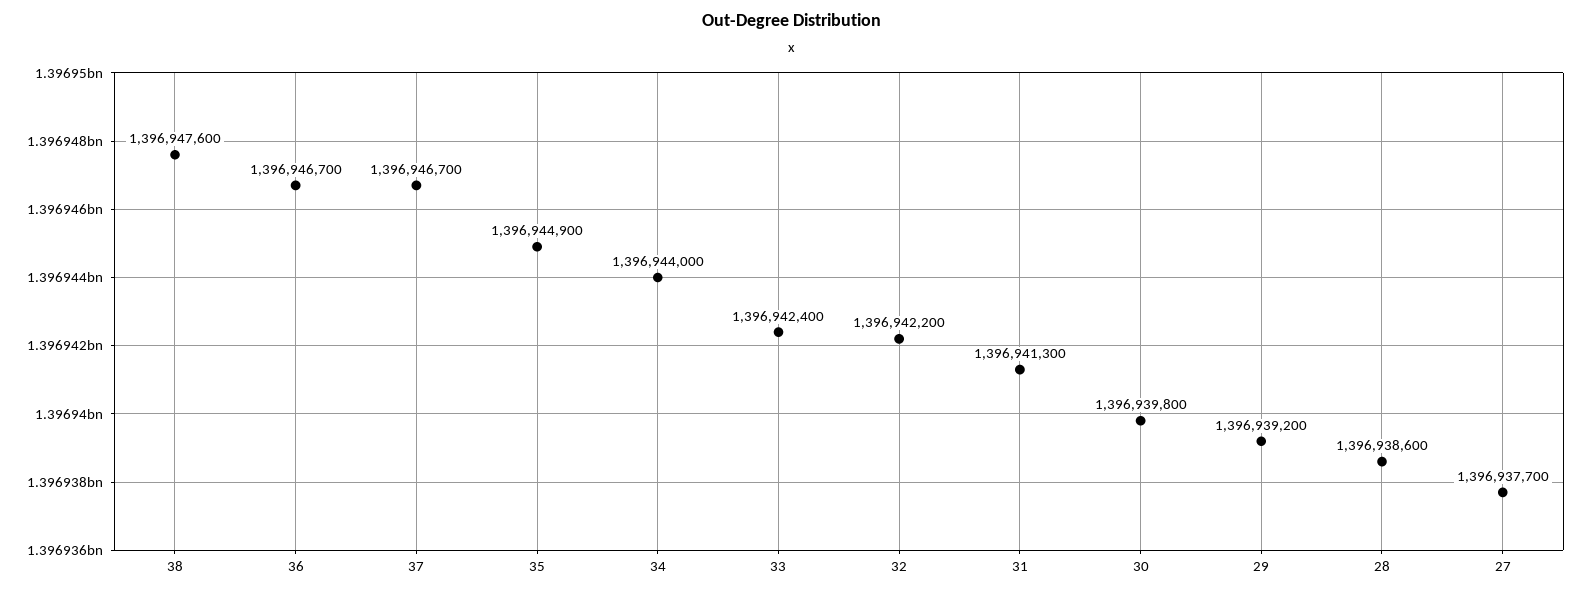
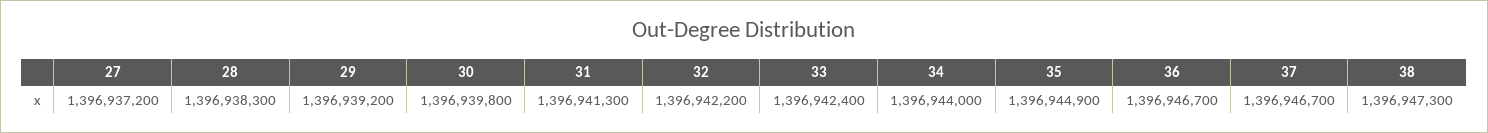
  {
-   "38": 1396947600,
+   "38": 1396947300,
    "36": 1396946700,
    "37": 1396946700,
    "35": 1396944900,
    "34": 1396944000,
    "33": 1396942400,
    "32": 1396942200,
    "31": 1396941300,
    "30": 1396939800,
    "29": 1396939200,
-   "28": 1396938600,
+   "28": 1396938300,
-   "27": 1396937700
+   "27": 1396937200
  }

